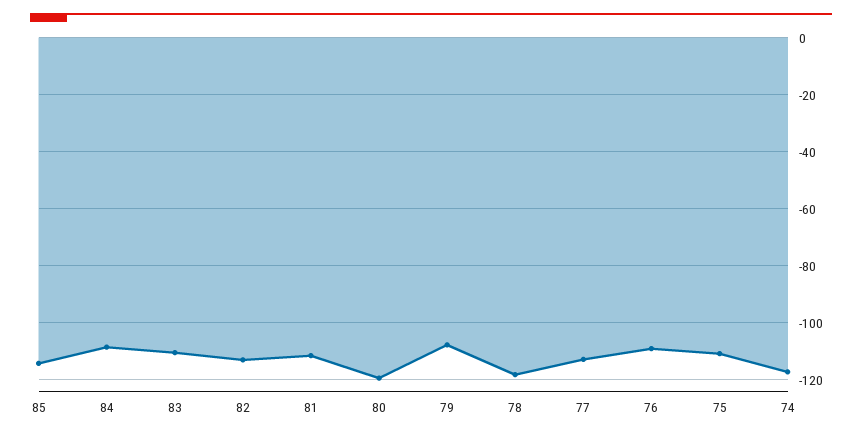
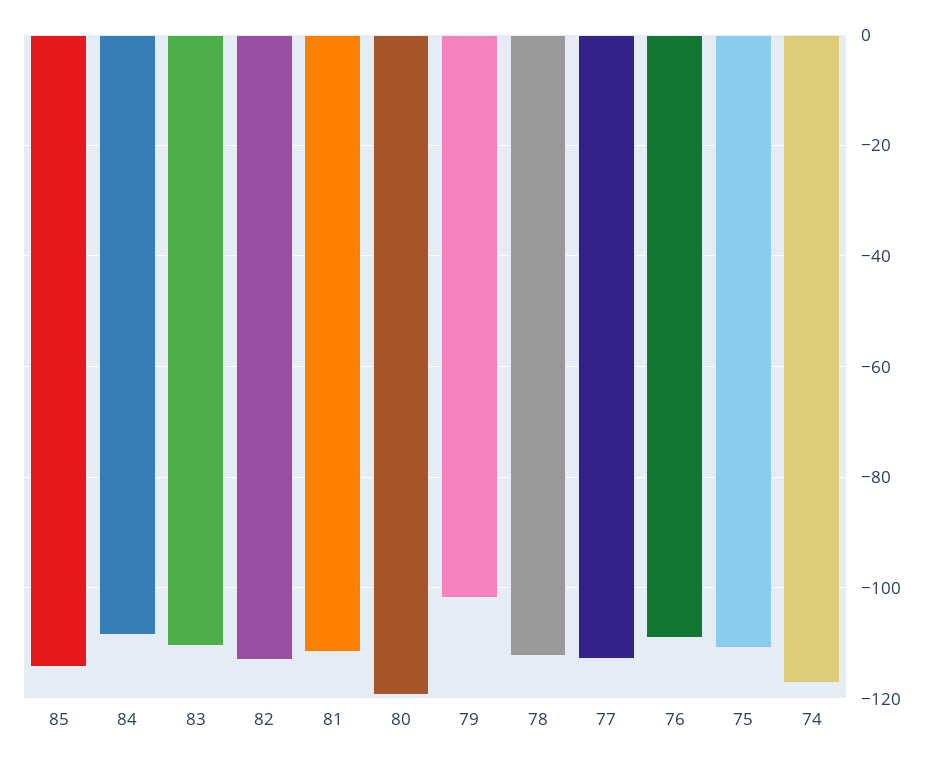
  {
    "85": -114,
    "84": -108,
    "83": -110,
    "82": -114,
    "81": -112,
    "80": -120,
-   "79": -107.5,
+   "79": -102,
-   "78": -117.5,
+   "78": -112,
    "77": -112,
    "76": -110,
    "75": -110,
    "74": -118
  }

